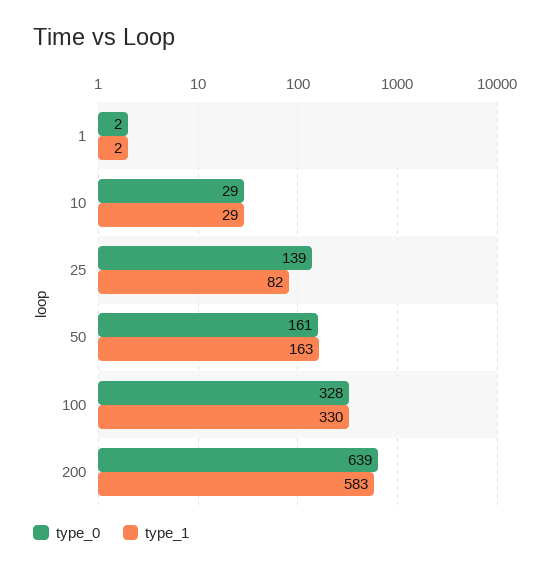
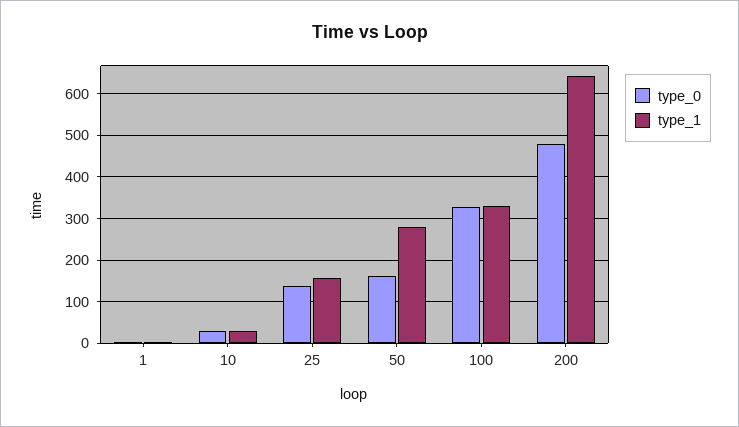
  {
    "type_0": {
      "1": 2,
      "10": 29,
      "25": 139,
      "50": 161,
      "100": 328,
-     "200": 639
+     "200": 480
    },
    "type_1": {
      "1": 2,
      "10": 29,
-     "25": 82,
+     "25": 160,
-     "50": 163,
+     "50": 280,
      "100": 330,
-     "200": 583
+     "200": 640
    }
  }

